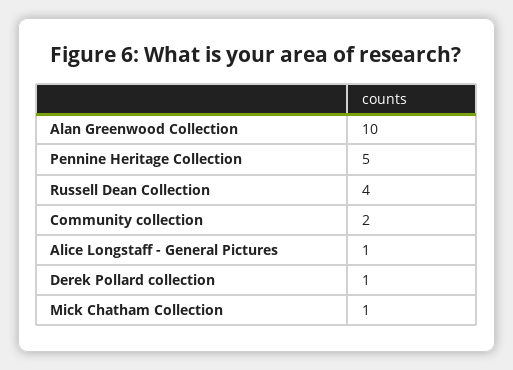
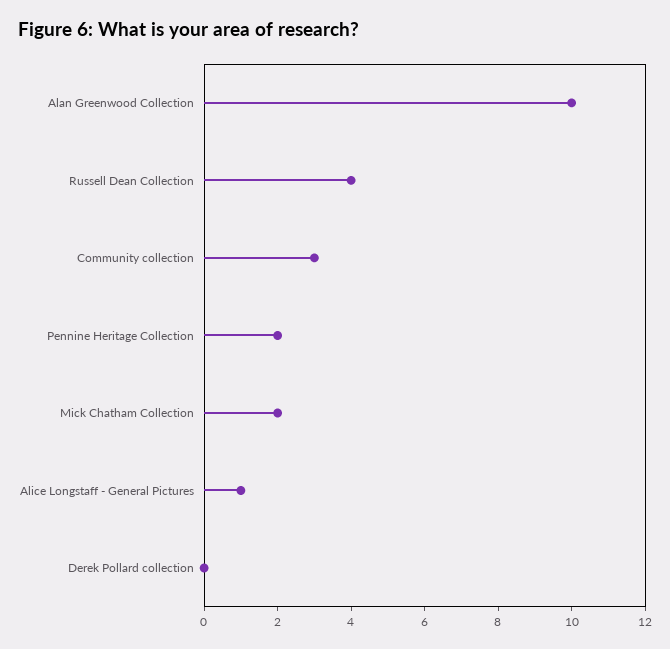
  {
    "Alan Greenwood Collection": 10,
-   "Pennine Heritage Collection": 5,
+   "Pennine Heritage Collection": 2,
    "Russell Dean Collection": 4,
-   "Community collection": 2,
+   "Community collection": 3,
    "Alice Longstaff - General Pictures": 1,
-   "Derek Pollard collection": 1,
+   "Derek Pollard collection": 0,
-   "Mick Chatham Collection": 1
+   "Mick Chatham Collection": 2
  }

